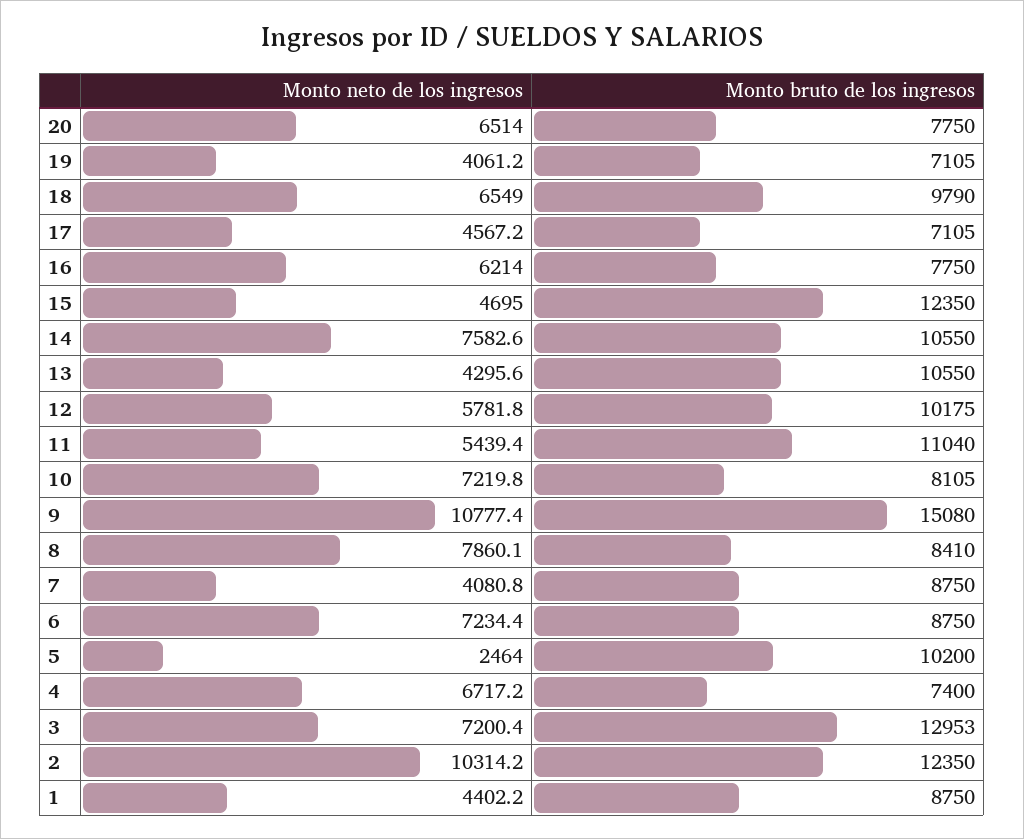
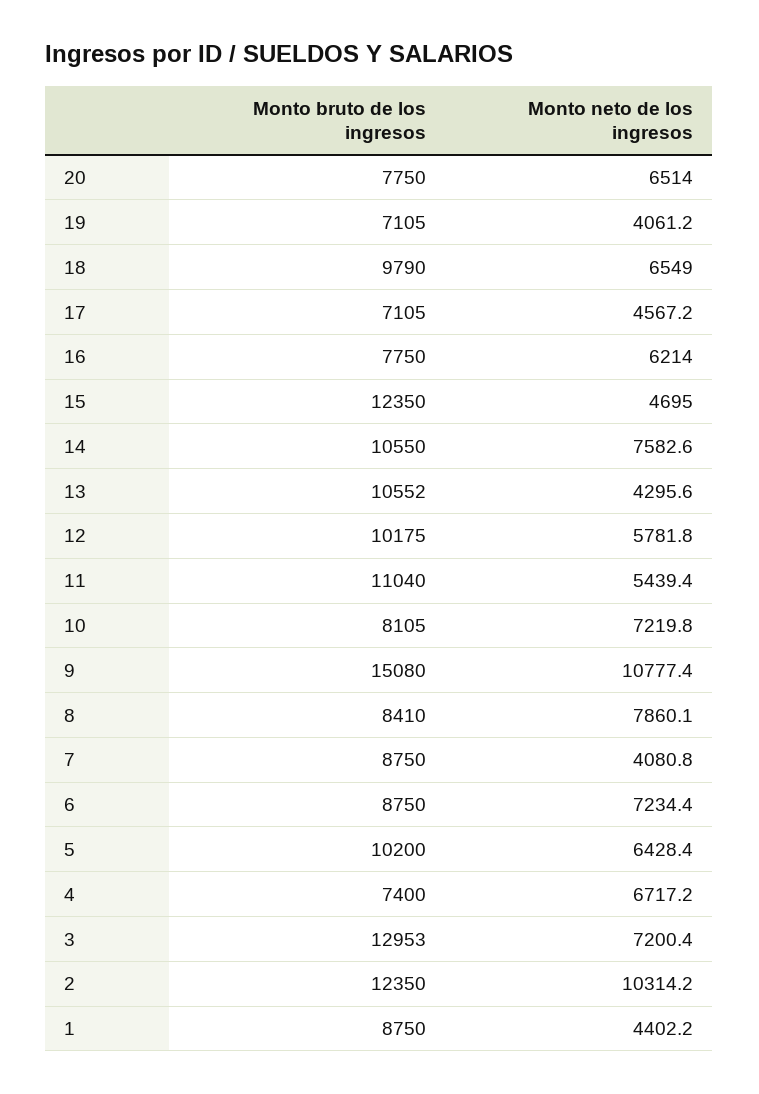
  {
    "Monto neto de los ingresos": {
      "20": 6514,
      "19": 4061.2,
      "18": 6549,
      "17": 4567.2,
      "16": 6214,
      "15": 4695,
      "14": 7582.6,
      "13": 4295.6,
      "12": 5781.8,
      "11": 5439.4,
      "10": 7219.8,
      "9": 10777.4,
      "8": 7860.1,
      "7": 4080.8,
      "6": 7234.4,
-     "5": 2464,
+     "5": 6428.4,
      "4": 6717.2,
      "3": 7200.4,
      "2": 10314.2,
      "1": 4402.2
    },
    "Monto bruto de los ingresos": {
      "20": 7750,
      "19": 7105,
      "18": 9790,
      "17": 7105,
      "16": 7750,
      "15": 12350,
      "14": 10550,
-     "13": 10550,
+     "13": 10552,
      "12": 10175,
      "11": 11040,
      "10": 8105,
      "9": 15080,
      "8": 8410,
      "7": 8750,
      "6": 8750,
      "5": 10200,
      "4": 7400,
      "3": 12953,
      "2": 12350,
      "1": 8750
    }
  }

